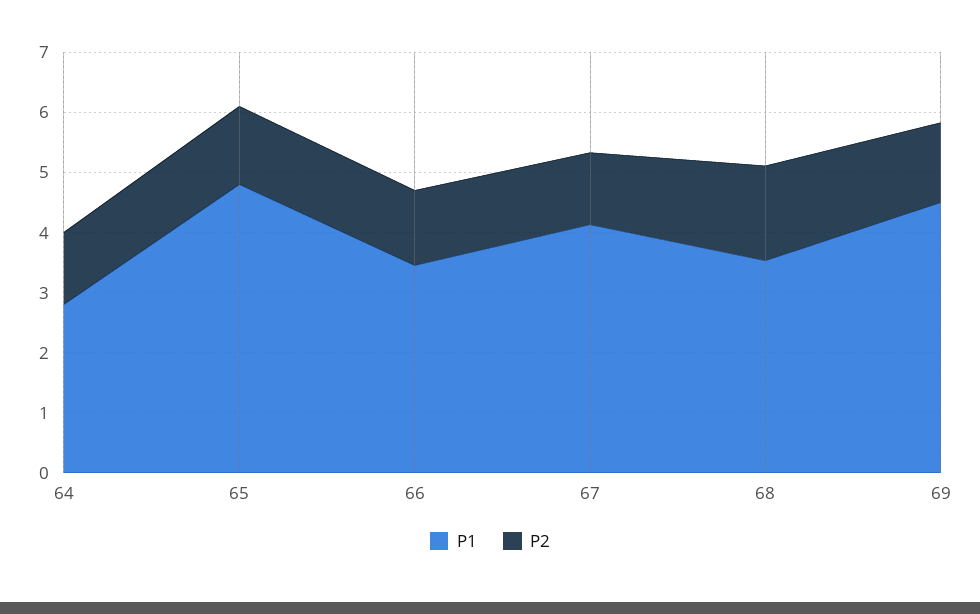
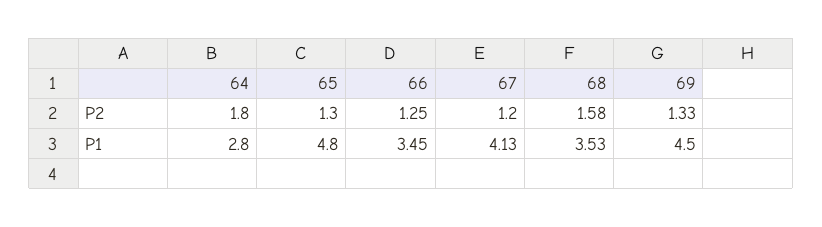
  {
    "P1": {
      "64": 2.8,
      "65": 4.8,
      "66": 3.45,
      "67": 4.13,
      "68": 3.53,
      "69": 4.5
    },
    "P2": {
-     "64": 1.2,
+     "64": 1.8,
      "65": 1.3,
      "66": 1.25,
      "67": 1.2,
      "68": 1.58,
      "69": 1.33
    }
  }

